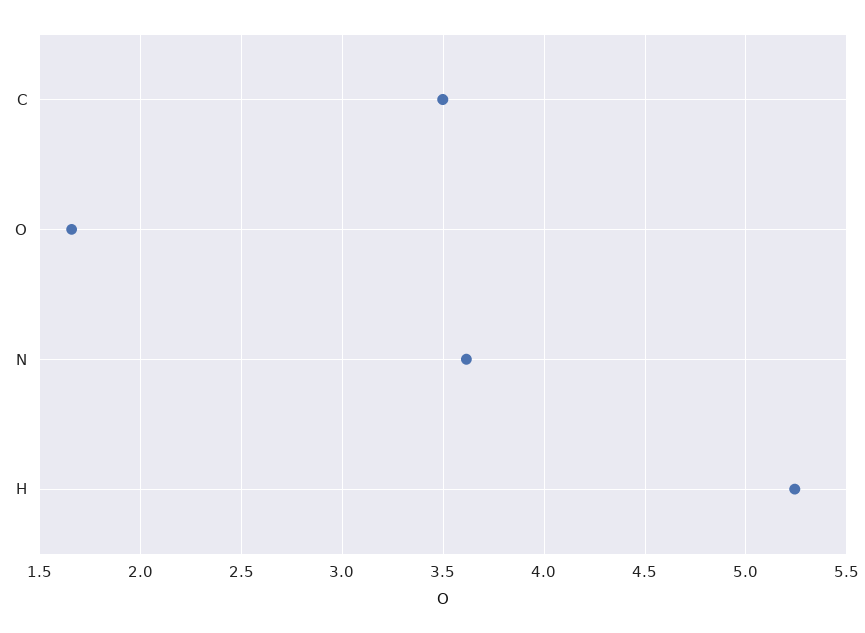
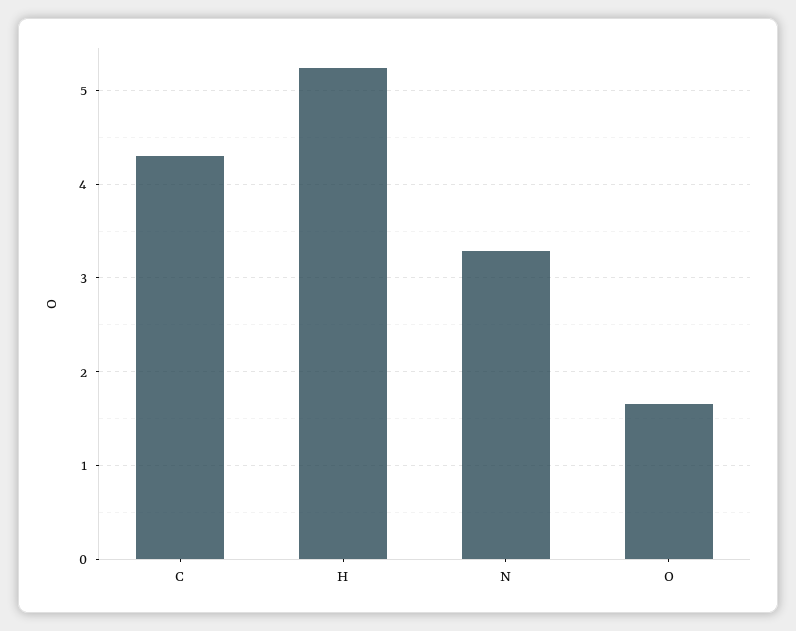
  {
-   "C": 3.5,
+   "C": 4.3,
    "O": 1.65,
-   "N": 3.6,
+   "N": 3.3,
    "H": 5.25
  }

